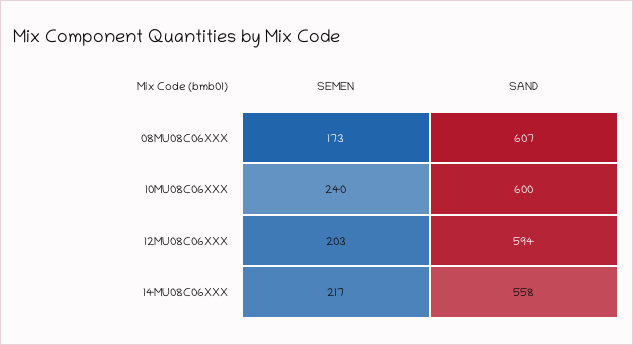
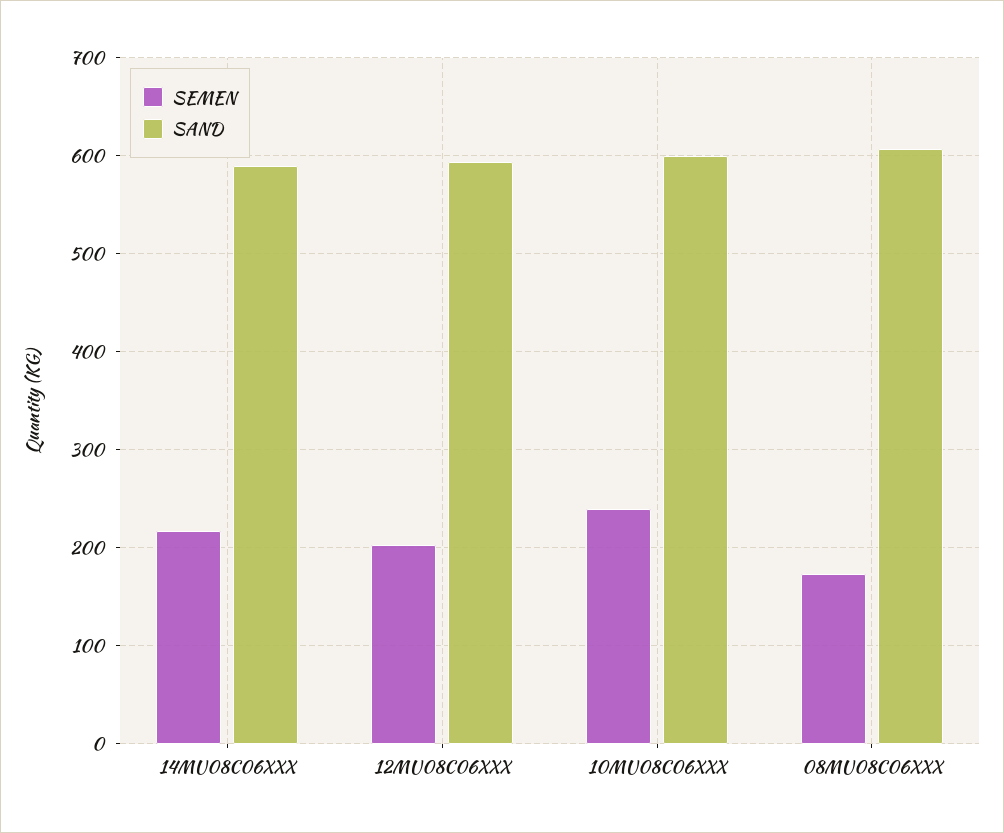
  {
    "SEMEN": {
      "08MU08C06XXX": 173,
      "10MU08C06XXX": 240,
      "12MU08C06XXX": 203,
      "14MU08C06XXX": 217
    },
    "SAND": {
      "08MU08C06XXX": 607,
      "10MU08C06XXX": 600,
      "12MU08C06XXX": 594,
-     "14MU08C06XXX": 558
+     "14MU08C06XXX": 590
    }
  }

